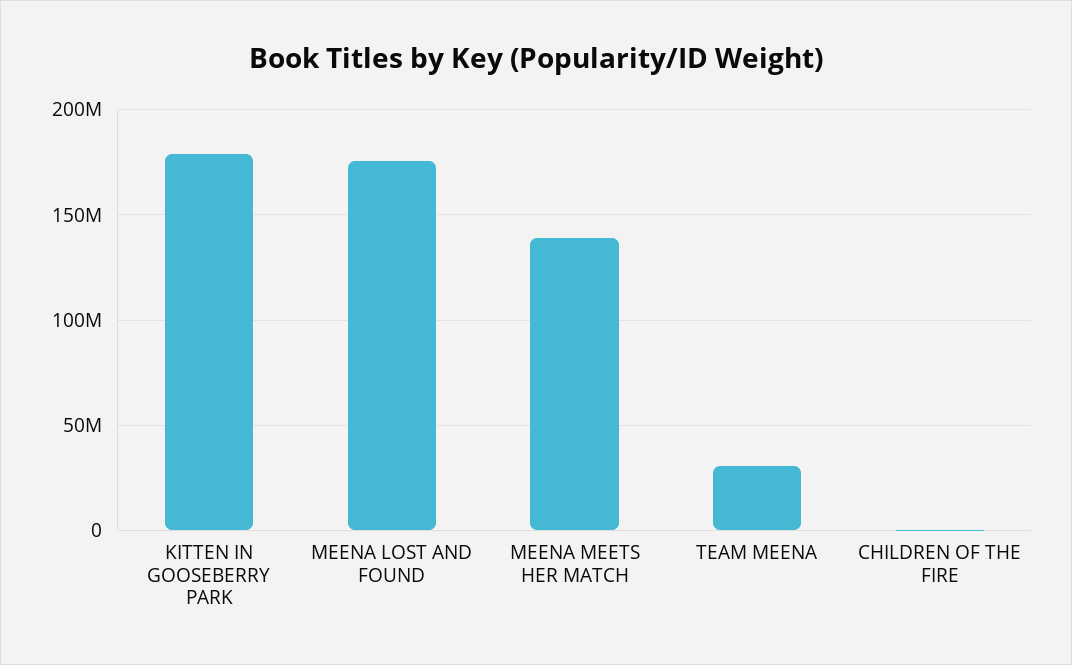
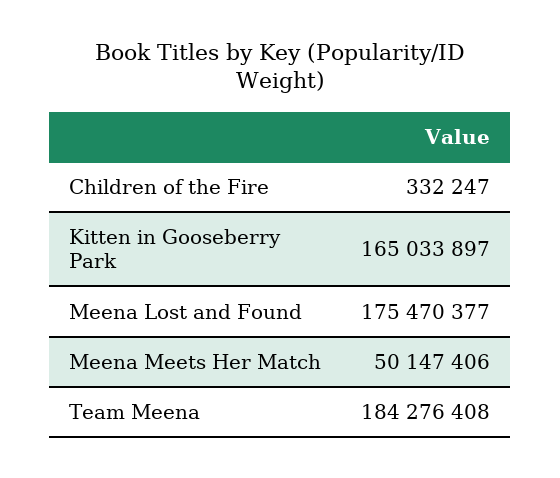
  {
-   "KITTEN IN GOOSEBERRY PARK": 180000000,
+   "KITTEN IN GOOSEBERRY PARK": 165033897,
    "MEENA LOST AND FOUND": 175470377,
-   "MEENA MEETS HER MATCH": 140000000,
+   "MEENA MEETS HER MATCH": 50147406,
-   "TEAM MEENA": 30000000,
+   "TEAM MEENA": 184276408,
    "CHILDREN OF THE FIRE": 332247
  }

